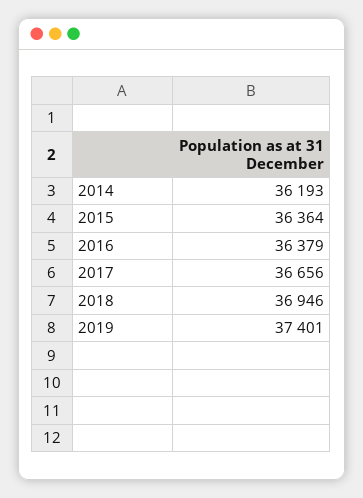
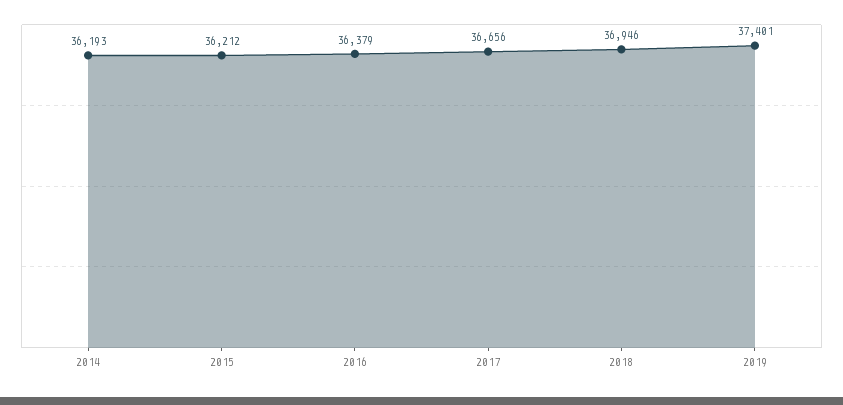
  {
    "2014": 36193,
-   "2015": 36364,
+   "2015": 36212,
    "2016": 36379,
    "2017": 36656,
    "2018": 36946,
    "2019": 37401
  }

